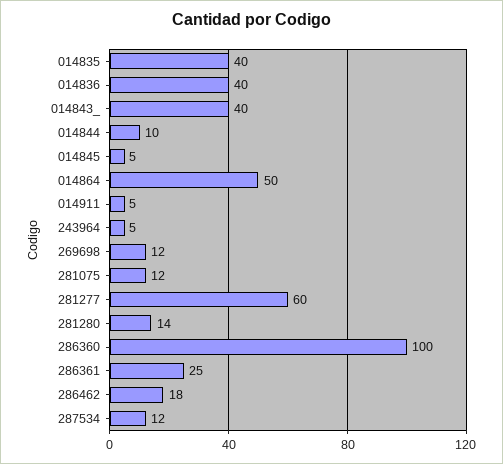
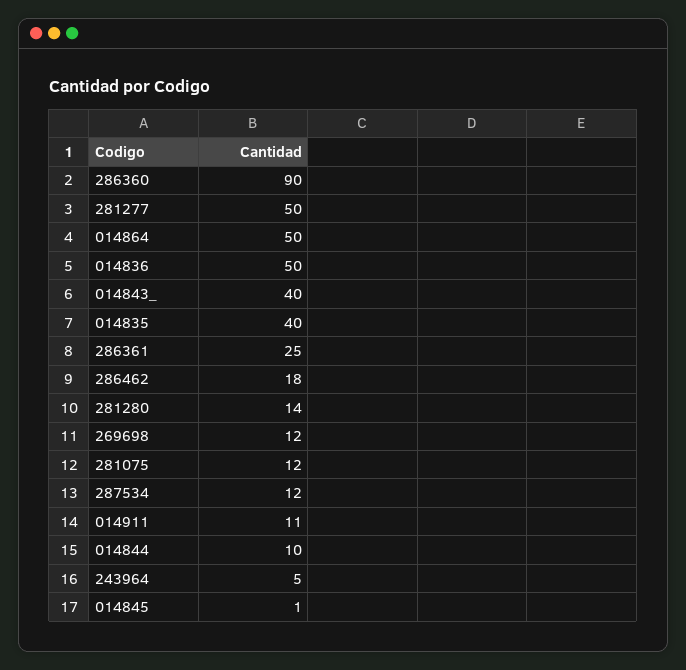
  {
    "014835": 40,
-   "014836": 40,
+   "014836": 50,
    "014843_": 40,
    "014844": 10,
-   "014845": 5,
+   "014845": 1,
    "014864": 50,
-   "014911": 5,
+   "014911": 11,
    "243964": 5,
    "269698": 12,
    "281075": 12,
-   "281277": 60,
+   "281277": 50,
    "281280": 14,
-   "286360": 100,
+   "286360": 90,
    "286361": 25,
    "286462": 18,
    "287534": 12
  }

